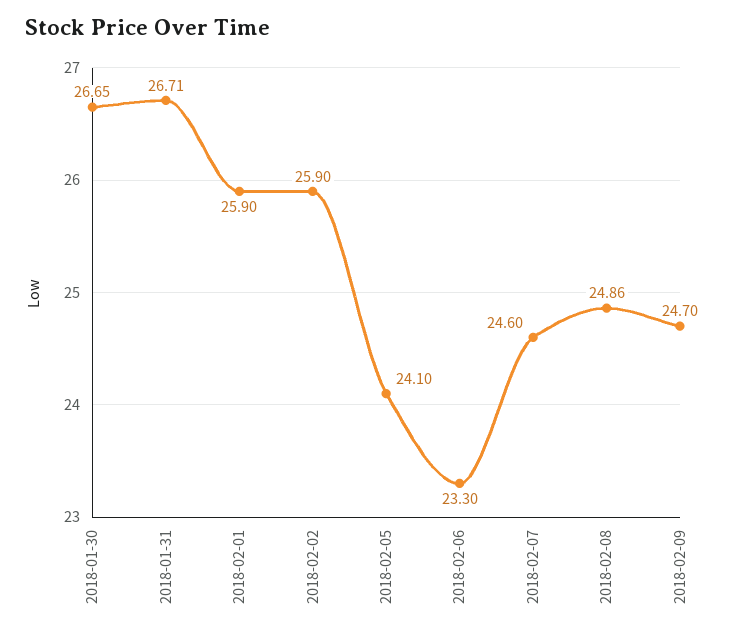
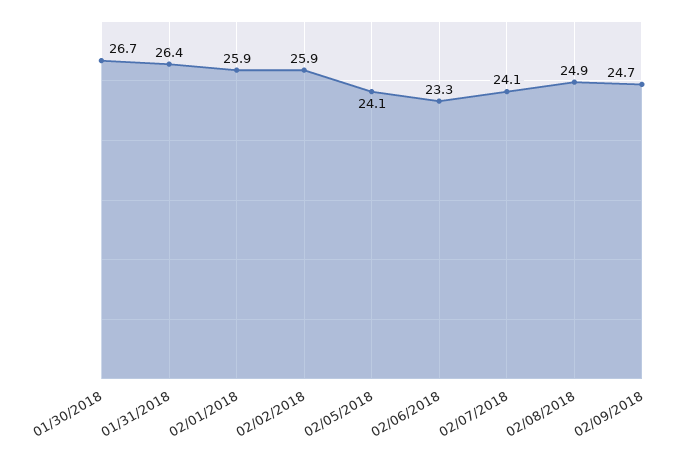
  {
    "2018-01-30": 26.65,
-   "2018-01-31": 26.71,
+   "2018-01-31": 26.4,
    "2018-02-01": 25.9,
    "2018-02-02": 25.9,
    "2018-02-05": 24.1,
    "2018-02-06": 23.3,
-   "2018-02-07": 24.6,
+   "2018-02-07": 24.1,
    "2018-02-08": 24.86,
    "2018-02-09": 24.7
  }

